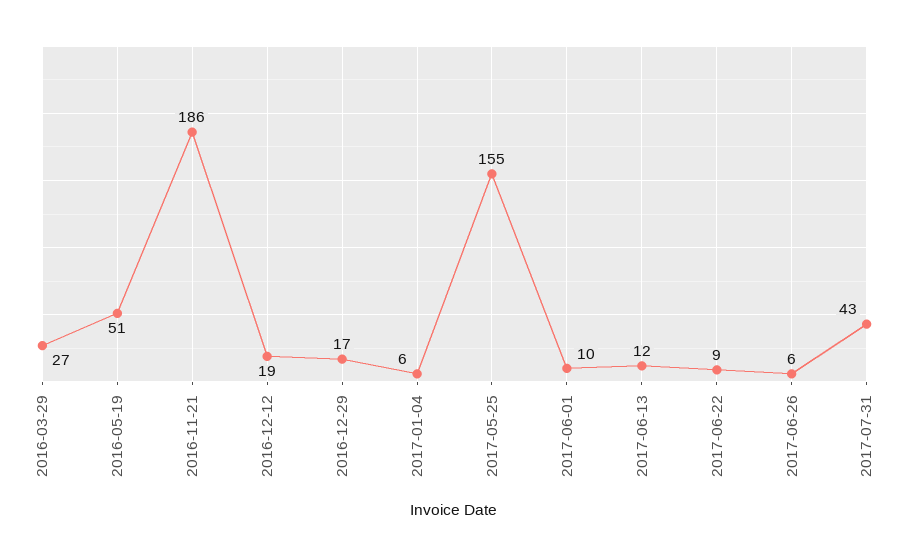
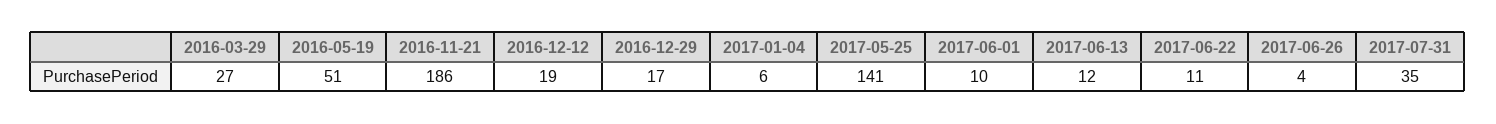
  {
    "2016-03-29": 27,
    "2016-05-19": 51,
    "2016-11-21": 186,
    "2016-12-12": 19,
    "2016-12-29": 17,
    "2017-01-04": 6,
-   "2017-05-25": 155,
+   "2017-05-25": 141,
    "2017-06-01": 10,
    "2017-06-13": 12,
-   "2017-06-22": 9,
+   "2017-06-22": 11,
-   "2017-06-26": 6,
+   "2017-06-26": 4,
-   "2017-07-31": 43
+   "2017-07-31": 35
  }

